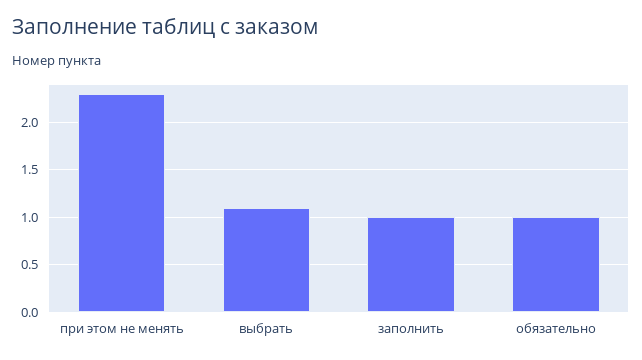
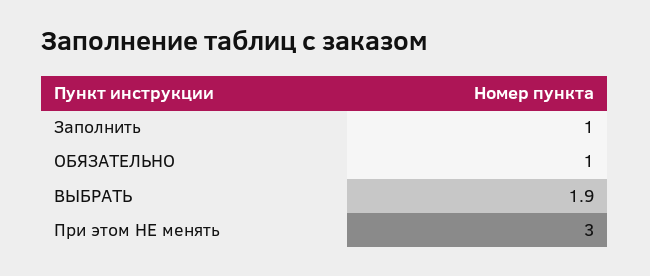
  {
-   "при этом не менять": 2.3,
+   "при этом не менять": 3,
-   "выбрать": 1.1,
+   "выбрать": 1.9,
    "заполнить": 1,
    "обязательно": 1
  }

